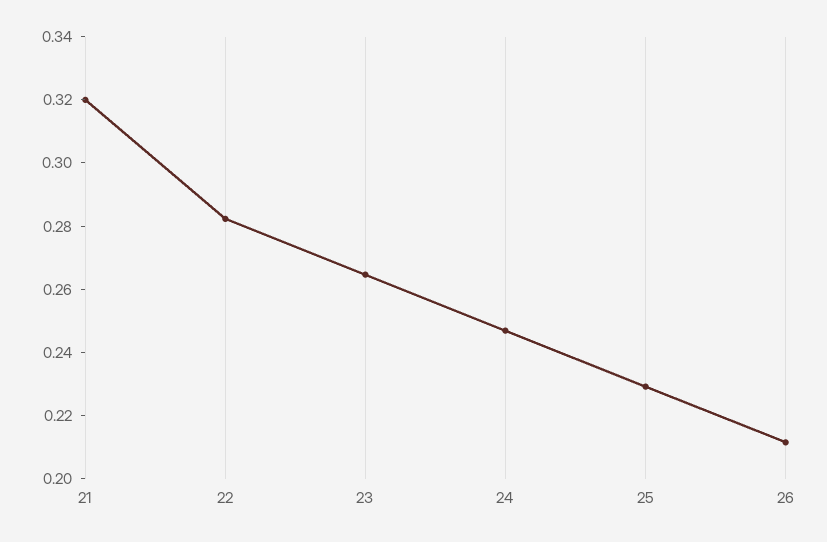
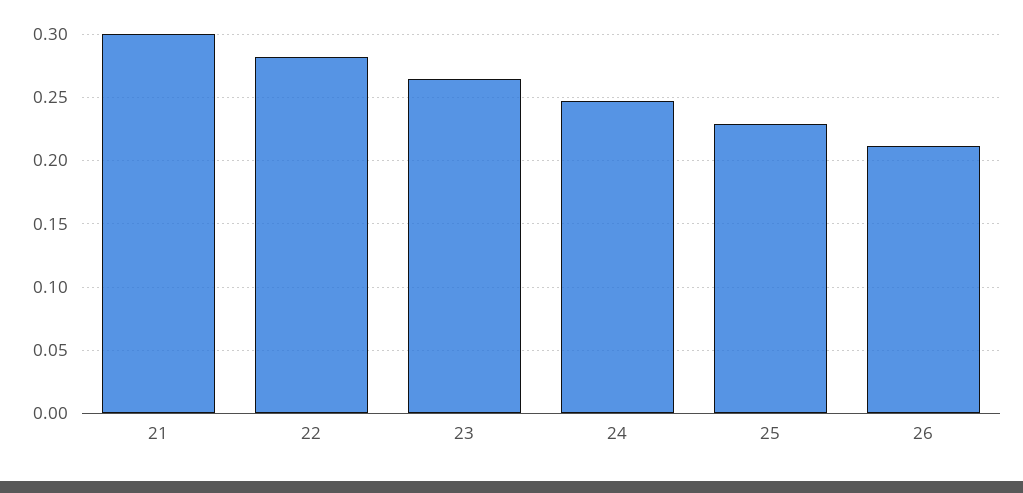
  {
-   "21": 0.32,
+   "21": 0.3,
    "22": 0.28,
    "23": 0.265,
    "24": 0.245,
    "25": 0.23,
    "26": 0.21
  }

